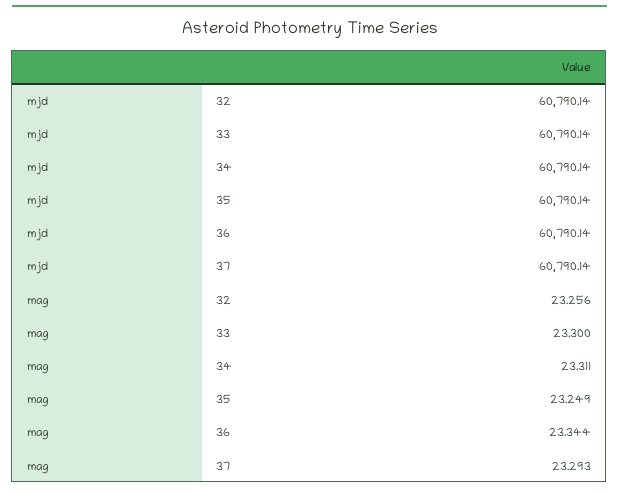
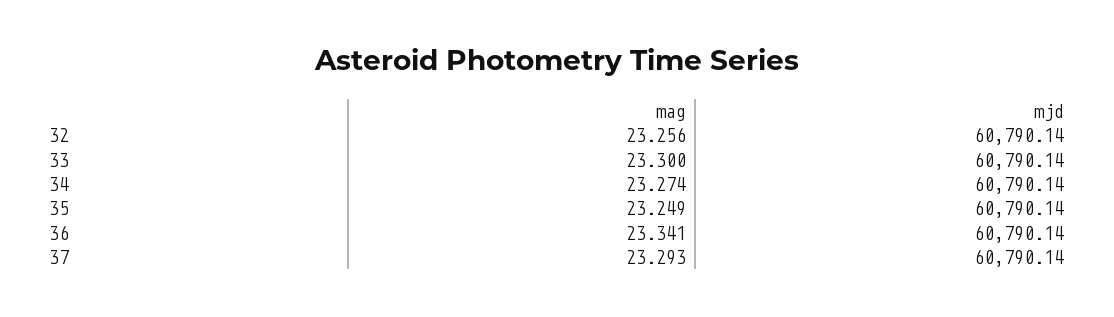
  {
    "mjd": {
      "32": 60790.14,
      "33": 60790.14,
      "34": 60790.14,
      "35": 60790.14,
      "36": 60790.14,
      "37": 60790.14
    },
    "mag": {
      "32": 23.256,
      "33": 23.3,
-     "34": 23.311,
+     "34": 23.274,
      "35": 23.249,
-     "36": 23.344,
+     "36": 23.341,
      "37": 23.293
    }
  }

